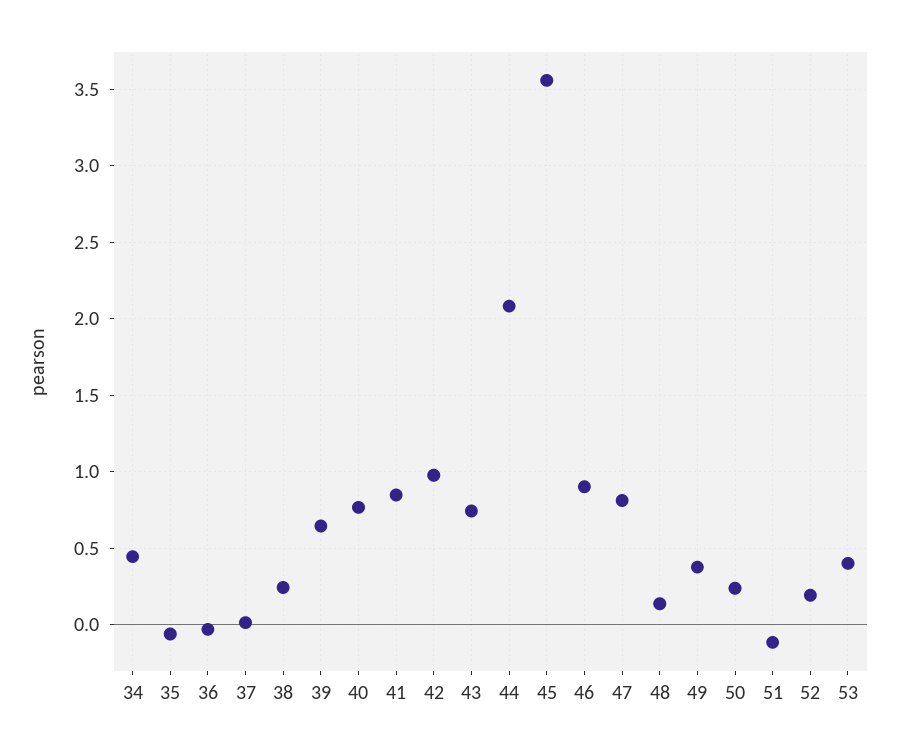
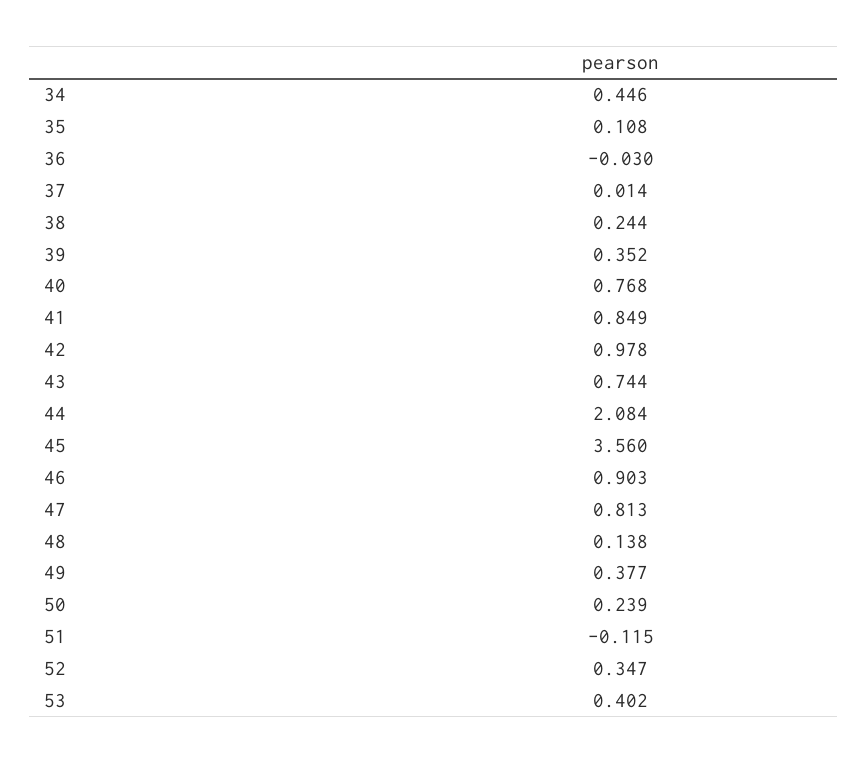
  {
    "34": 0.446,
-   "35": -0.05,
+   "35": 0.108,
    "36": -0.03,
    "37": 0.014,
    "38": 0.244,
-   "39": 0.65,
+   "39": 0.352,
    "40": 0.768,
    "41": 0.849,
    "42": 0.978,
    "43": 0.744,
    "44": 2.084,
    "45": 3.56,
    "46": 0.903,
    "47": 0.813,
    "48": 0.138,
    "49": 0.377,
    "50": 0.239,
    "51": -0.115,
-   "52": 0.2,
+   "52": 0.347,
    "53": 0.402
  }

